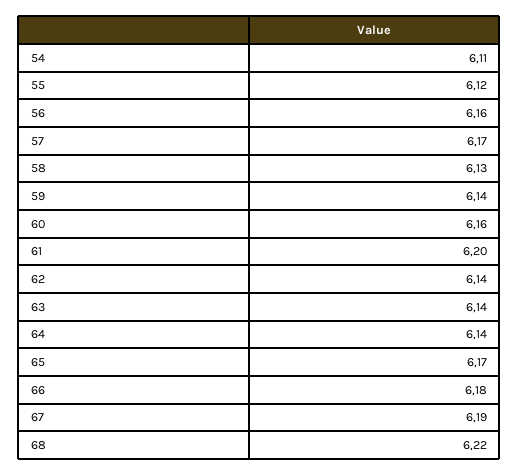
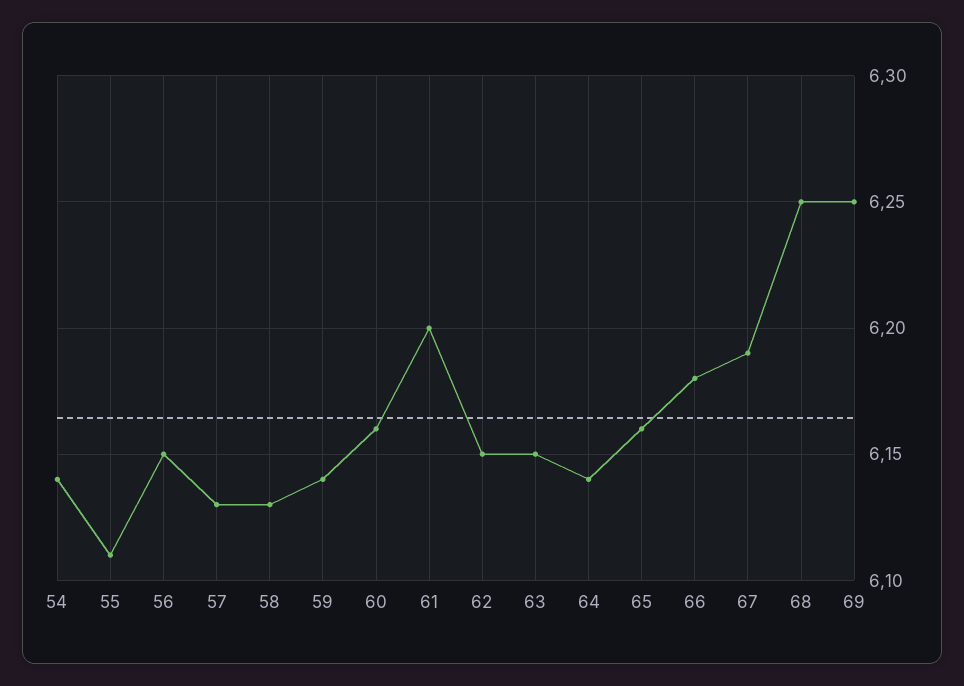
  {
-   "54": 6.11,
+   "54": 6.14,
-   "55": 6.12,
+   "55": 6.11,
-   "56": 6.16,
+   "56": 6.15,
-   "57": 6.17,
+   "57": 6.13,
    "58": 6.13,
    "59": 6.14,
    "60": 6.16,
    "61": 6.2,
-   "62": 6.14,
+   "62": 6.15,
-   "63": 6.14,
+   "63": 6.15,
    "64": 6.14,
-   "65": 6.17,
+   "65": 6.16,
    "66": 6.18,
    "67": 6.19,
-   "68": 6.22
+   "68": 6.25,
+   "69": 6.25
  }

